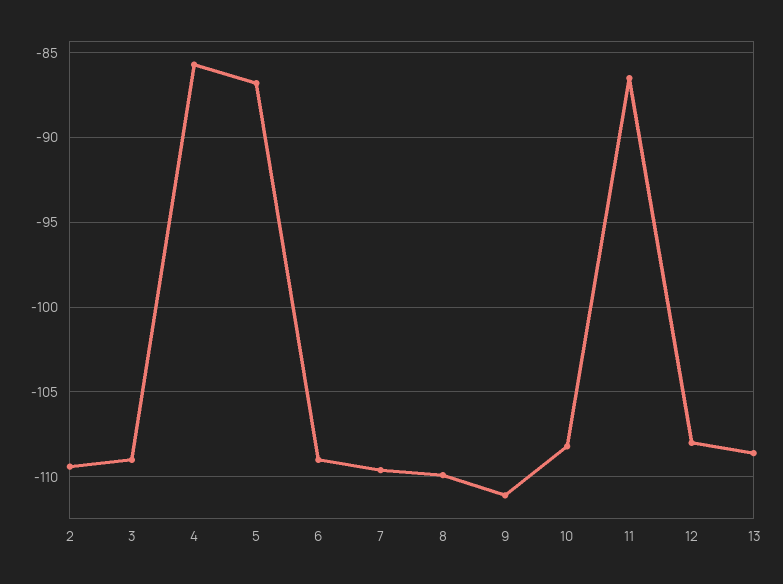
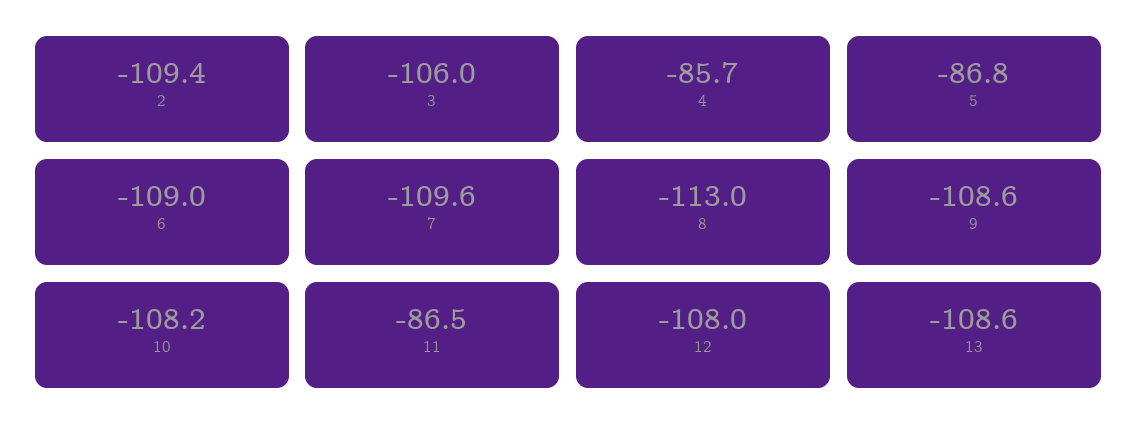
  {
    "2": -109.4,
-   "3": -109,
+   "3": -106,
    "4": -85.7,
    "5": -86.8,
    "6": -109,
    "7": -109.6,
-   "8": -110,
+   "8": -113,
-   "9": -111,
+   "9": -108.6,
    "10": -108.2,
    "11": -86.5,
    "12": -108,
    "13": -108.6
  }

